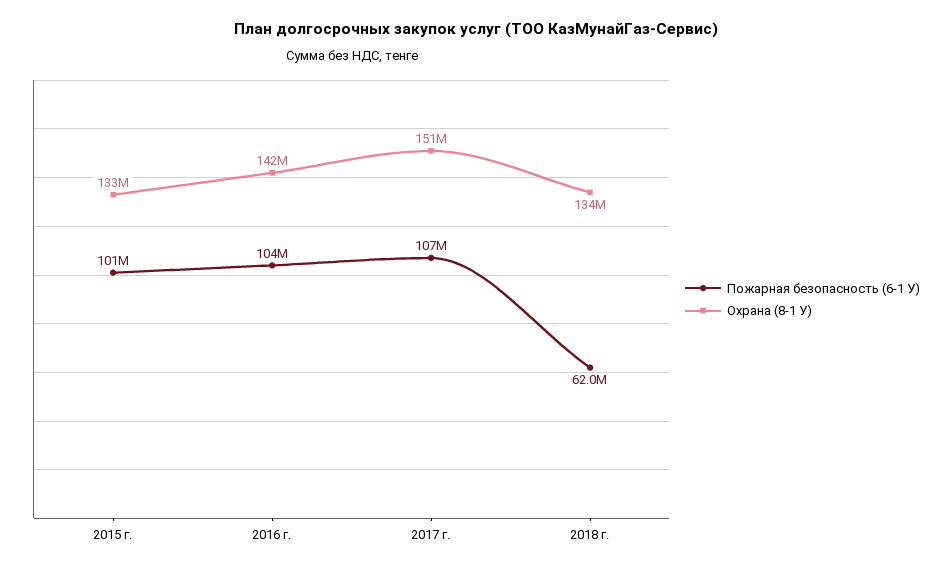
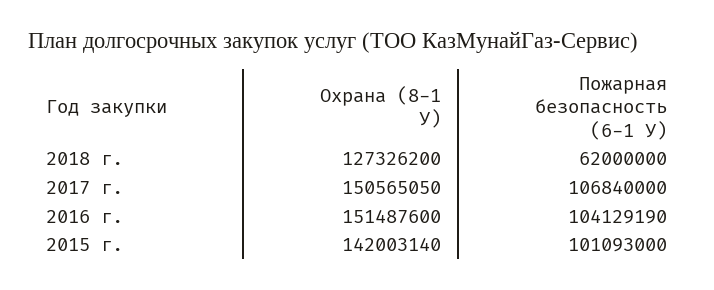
  {
    "Пожарная безопасность (6-1 У)": {
      "2015 г.": 101093000,
      "2016 г.": 104129190,
      "2017 г.": 106840000,
      "2018 г.": 62000000
    },
    "Охрана (8-1 У)": {
-     "2015 г.": 133000000,
+     "2015 г.": 142003140,
-     "2016 г.": 142000000,
+     "2016 г.": 151487600,
      "2017 г.": 150565050,
-     "2018 г.": 134000000
+     "2018 г.": 127326200
    }
  }

